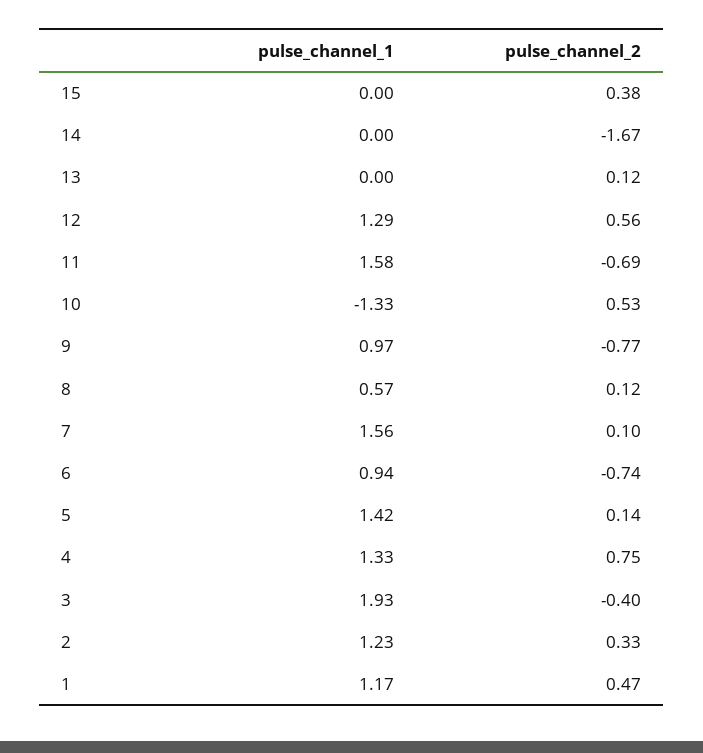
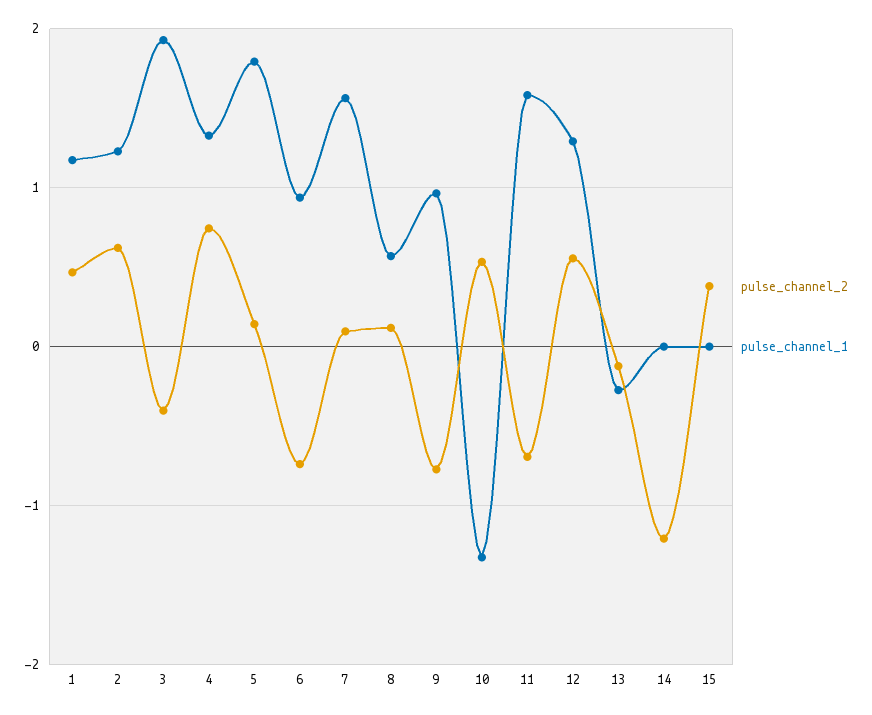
  {
    "pulse_channel_1": {
      "15": 0,
      "14": 0,
-     "13": 0,
+     "13": -0.3,
      "12": 1.29,
      "11": 1.58,
      "10": -1.33,
      "9": 0.97,
      "8": 0.57,
      "7": 1.56,
      "6": 0.94,
-     "5": 1.42,
+     "5": 1.8,
      "4": 1.33,
      "3": 1.93,
      "2": 1.23,
      "1": 1.17
    },
    "pulse_channel_2": {
      "15": 0.38,
-     "14": -1.67,
+     "14": -1.2,
-     "13": 0.12,
+     "13": -0.1,
      "12": 0.56,
      "11": -0.69,
      "10": 0.53,
      "9": -0.77,
      "8": 0.12,
      "7": 0.1,
      "6": -0.74,
      "5": 0.14,
      "4": 0.75,
      "3": -0.4,
-     "2": 0.33,
+     "2": 0.6,
      "1": 0.47
    }
  }

